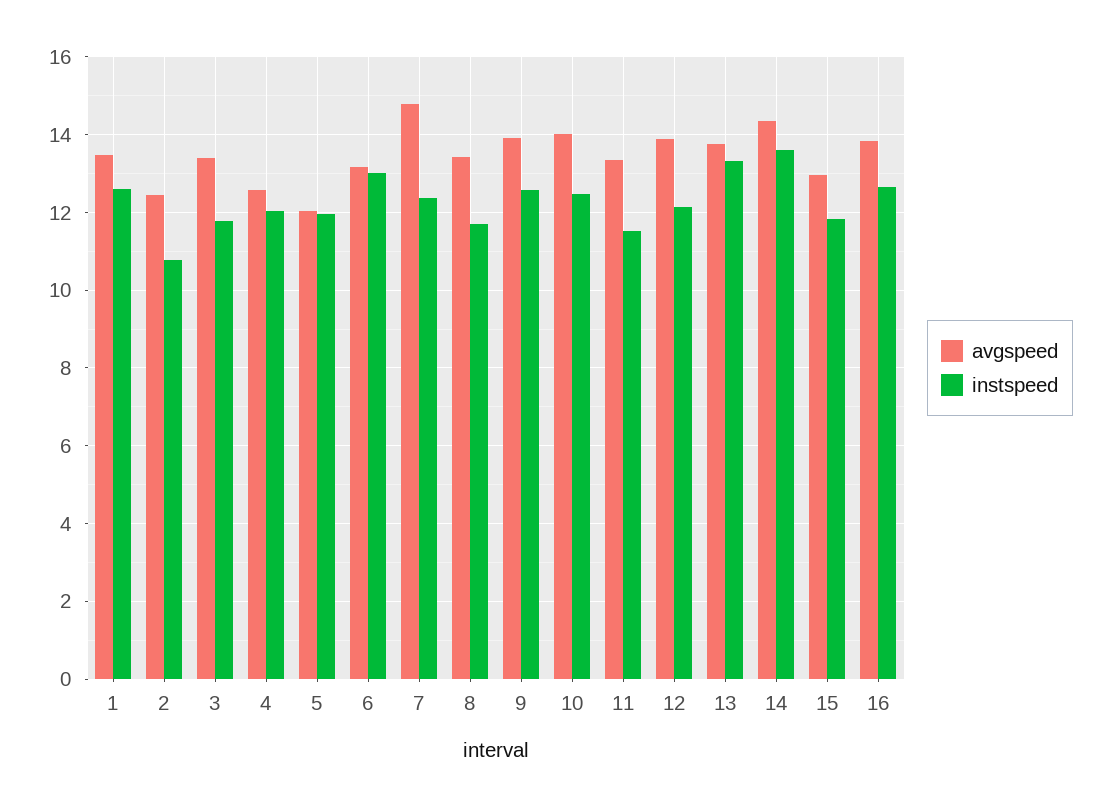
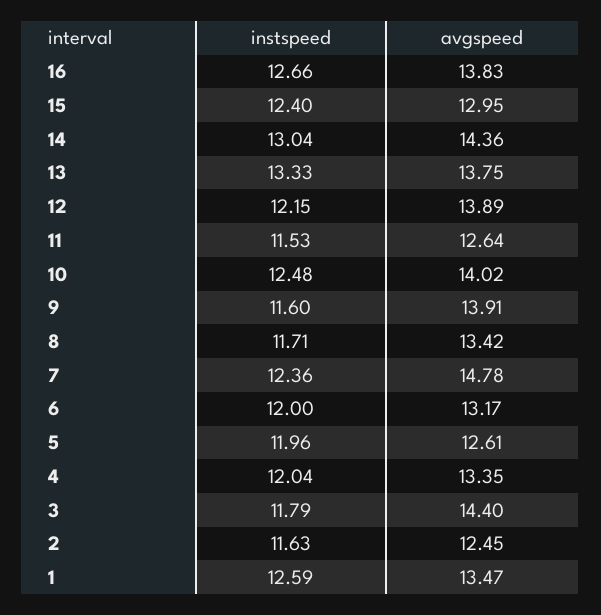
  {
    "avgspeed": {
      "1": 13.47,
      "2": 12.45,
-     "3": 13.4,
+     "3": 14.4,
-     "4": 12.6,
+     "4": 13.35,
-     "5": 12,
+     "5": 12.61,
      "6": 13.17,
      "7": 14.78,
      "8": 13.42,
      "9": 13.91,
      "10": 14.02,
-     "11": 13.4,
+     "11": 12.64,
      "12": 13.89,
      "13": 13.75,
      "14": 14.36,
      "15": 12.95,
      "16": 13.83
    },
    "instspeed": {
      "1": 12.59,
-     "2": 10.8,
+     "2": 11.63,
      "3": 11.79,
      "4": 12.04,
      "5": 11.96,
-     "6": 13,
+     "6": 12,
      "7": 12.36,
      "8": 11.71,
-     "9": 12.6,
+     "9": 11.6,
      "10": 12.48,
      "11": 11.53,
      "12": 12.15,
      "13": 13.33,
-     "14": 13.6,
+     "14": 13.04,
-     "15": 11.8,
+     "15": 12.4,
      "16": 12.66
    }
  }

